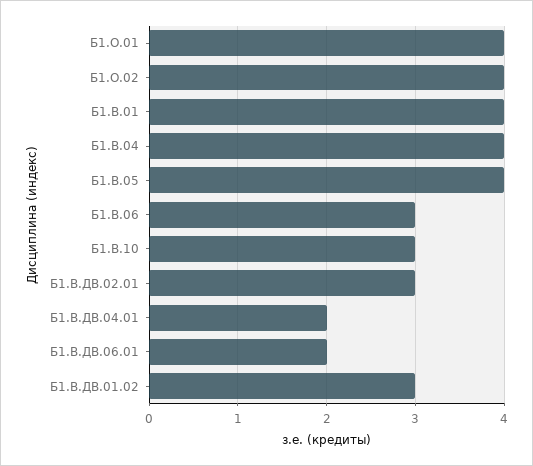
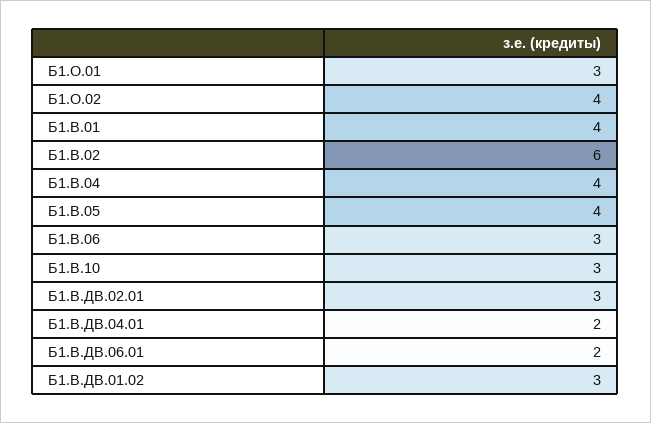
  {
-   "Б1.О.01": 4,
+   "Б1.О.01": 3,
    "Б1.О.02": 4,
    "Б1.В.01": 4,
    "Б1.В.04": 4,
    "Б1.В.05": 4,
    "Б1.В.06": 3,
    "Б1.В.10": 3,
    "Б1.В.ДВ.02.01": 3,
    "Б1.В.ДВ.04.01": 2,
    "Б1.В.ДВ.06.01": 2,
-   "Б1.В.ДВ.01.02": 3
+   "Б1.В.ДВ.01.02": 3,
+   "Б1.В.02": 6
  }

